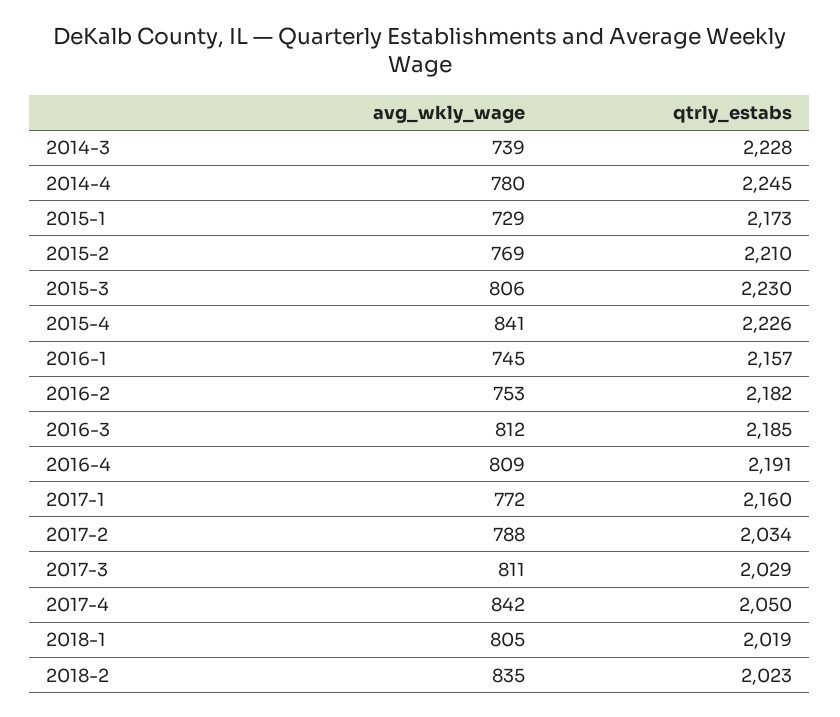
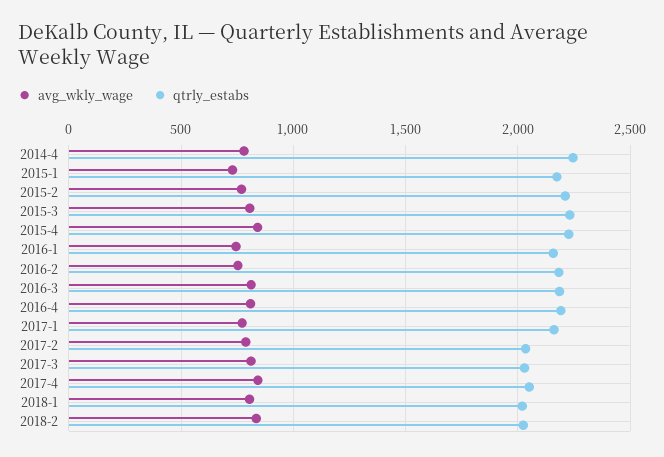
  {
    "avg_wkly_wage": {
-     "2014-3": 739,
      "2014-4": 780,
      "2015-1": 729,
      "2015-2": 769,
      "2015-3": 806,
      "2015-4": 841,
      "2016-1": 745,
      "2016-2": 753,
      "2016-3": 812,
      "2016-4": 809,
      "2017-1": 772,
      "2017-2": 788,
      "2017-3": 811,
      "2017-4": 842,
      "2018-1": 805,
      "2018-2": 835
    },
    "qtrly_estabs": {
-     "2014-3": 2228,
      "2014-4": 2245,
      "2015-1": 2173,
      "2015-2": 2210,
      "2015-3": 2230,
      "2015-4": 2226,
      "2016-1": 2157,
      "2016-2": 2182,
      "2016-3": 2185,
      "2016-4": 2191,
      "2017-1": 2160,
      "2017-2": 2034,
      "2017-3": 2029,
      "2017-4": 2050,
      "2018-1": 2019,
      "2018-2": 2023
    }
  }

